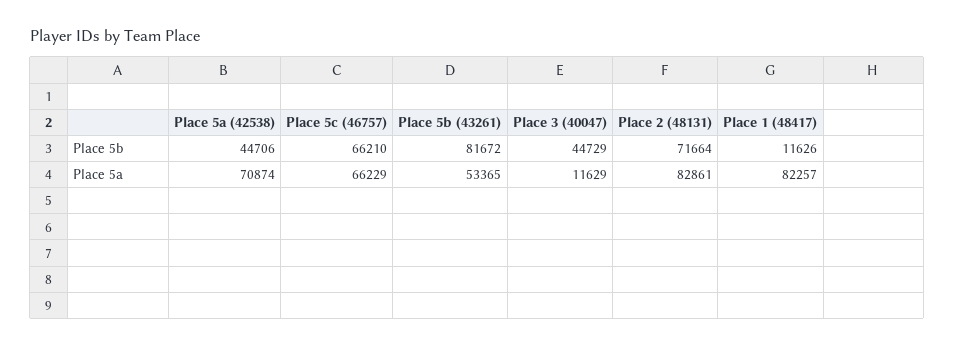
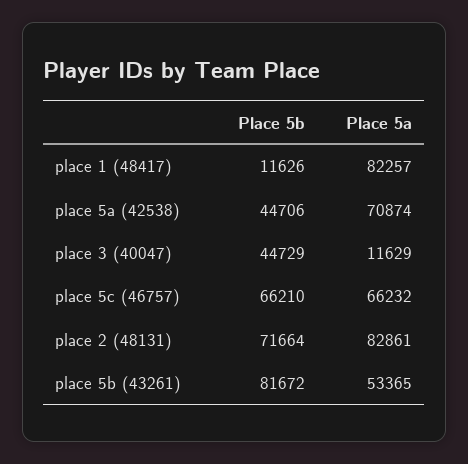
  {
    "Place 5a (42538)": {
      "Place 5b": 44706,
      "Place 5a": 70874
    },
    "Place 5c (46757)": {
      "Place 5b": 66210,
-     "Place 5a": 66229
+     "Place 5a": 66232
    },
    "Place 5b (43261)": {
      "Place 5b": 81672,
      "Place 5a": 53365
    },
    "Place 3 (40047)": {
      "Place 5b": 44729,
      "Place 5a": 11629
    },
    "Place 2 (48131)": {
      "Place 5b": 71664,
      "Place 5a": 82861
    },
    "Place 1 (48417)": {
      "Place 5b": 11626,
      "Place 5a": 82257
    }
  }

